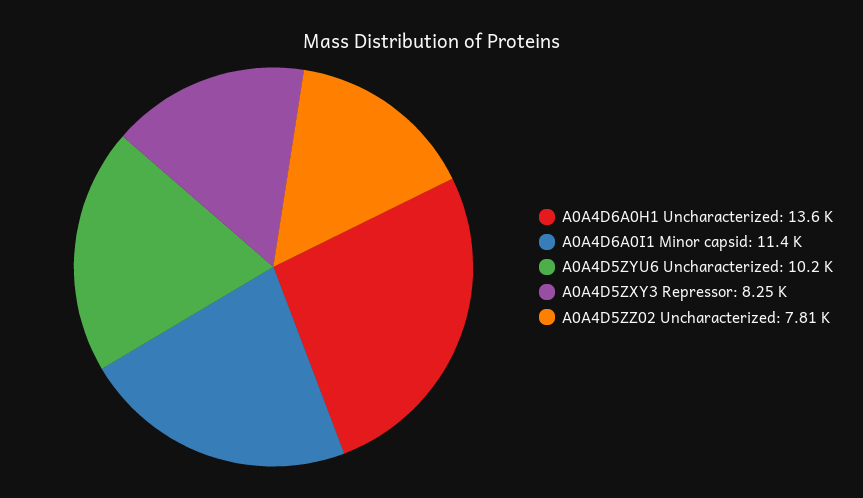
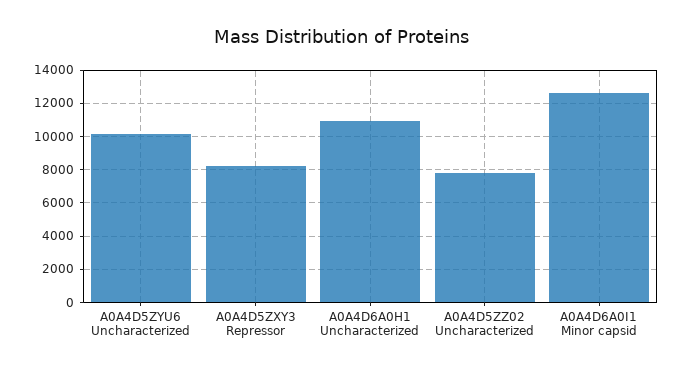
  {
-   "A0A4D6A0H1 Uncharacterized": 13600,
+   "A0A4D6A0H1 Uncharacterized": 11000,
-   "A0A4D6A0I1 Minor capsid": 11400,
+   "A0A4D6A0I1 Minor capsid": 12500,
    "A0A4D5ZYU6 Uncharacterized": 10200,
    "A0A4D5ZXY3 Repressor": 8250,
    "A0A4D5ZZ02 Uncharacterized": 7810
  }

